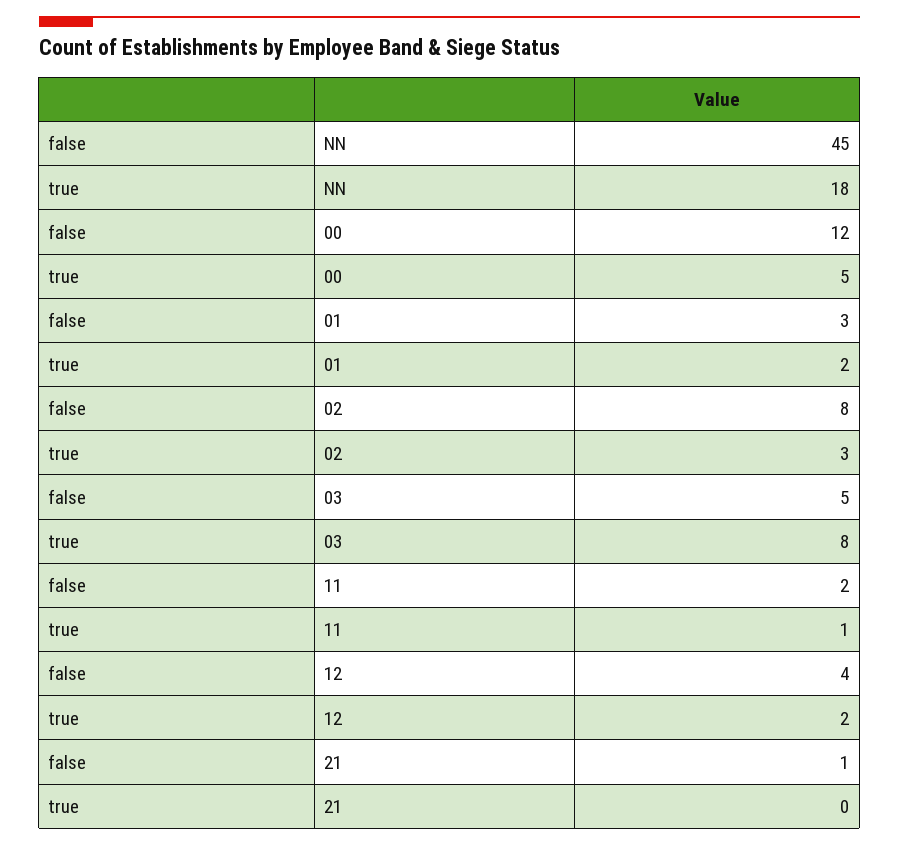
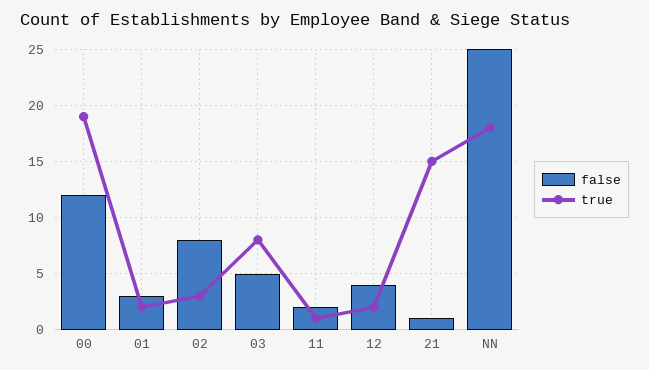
  {
    "false": {
-     "NN": 45,
+     "NN": 25,
      "00": 12,
      "01": 3,
      "02": 8,
      "03": 5,
      "11": 2,
      "12": 4,
      "21": 1
    },
    "true": {
      "NN": 18,
-     "00": 5,
+     "00": 19,
      "01": 2,
      "02": 3,
      "03": 8,
      "11": 1,
      "12": 2,
-     "21": 0
+     "21": 15
    }
  }

